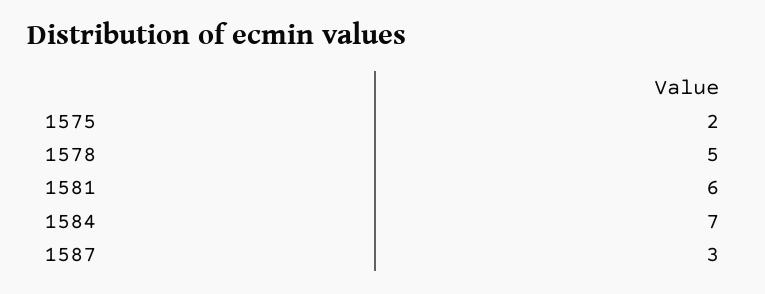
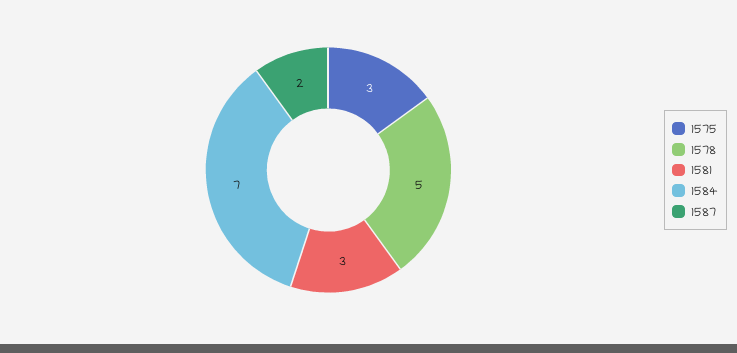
  {
-   "1575": 2,
+   "1575": 3,
    "1578": 5,
-   "1581": 6,
+   "1581": 3,
    "1584": 7,
-   "1587": 3
+   "1587": 2
  }

